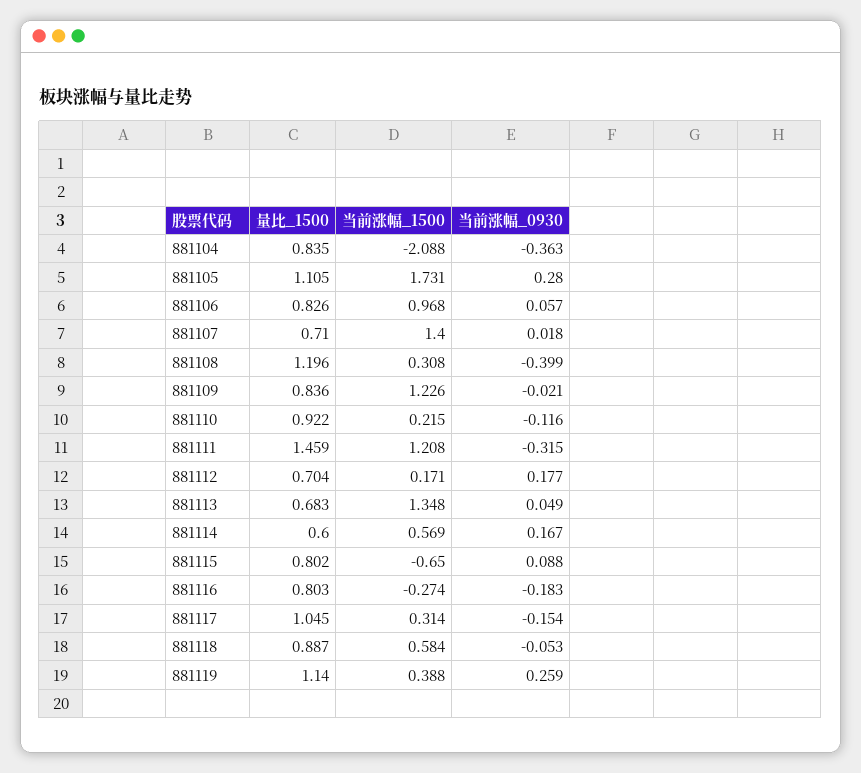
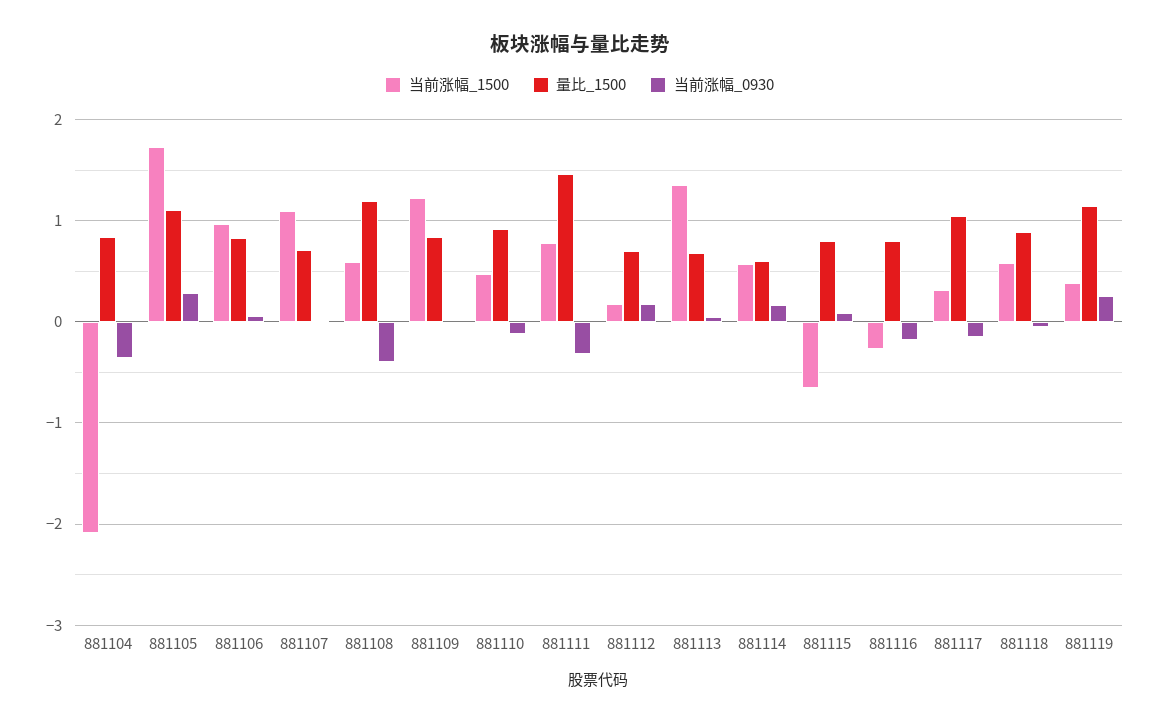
  {
    "量比_1500": {
      "881104": 0.835,
      "881105": 1.105,
      "881106": 0.826,
      "881107": 0.71,
      "881108": 1.196,
      "881109": 0.836,
      "881110": 0.922,
      "881111": 1.459,
      "881112": 0.704,
      "881113": 0.683,
      "881114": 0.6,
      "881115": 0.802,
      "881116": 0.803,
      "881117": 1.045,
      "881118": 0.887,
      "881119": 1.14
    },
    "当前涨幅_1500": {
      "881104": -2.088,
      "881105": 1.731,
      "881106": 0.968,
-     "881107": 1.4,
+     "881107": 1.1,
-     "881108": 0.308,
+     "881108": 0.6,
      "881109": 1.226,
-     "881110": 0.215,
+     "881110": 0.5,
-     "881111": 1.208,
+     "881111": 0.8,
      "881112": 0.171,
      "881113": 1.348,
      "881114": 0.569,
      "881115": -0.65,
      "881116": -0.274,
      "881117": 0.314,
      "881118": 0.584,
      "881119": 0.388
    },
    "当前涨幅_0930": {
      "881104": -0.363,
      "881105": 0.28,
      "881106": 0.057,
      "881107": 0.018,
      "881108": -0.399,
      "881109": -0.021,
      "881110": -0.116,
      "881111": -0.315,
      "881112": 0.177,
      "881113": 0.049,
      "881114": 0.167,
      "881115": 0.088,
      "881116": -0.183,
      "881117": -0.154,
      "881118": -0.053,
      "881119": 0.259
    }
  }

